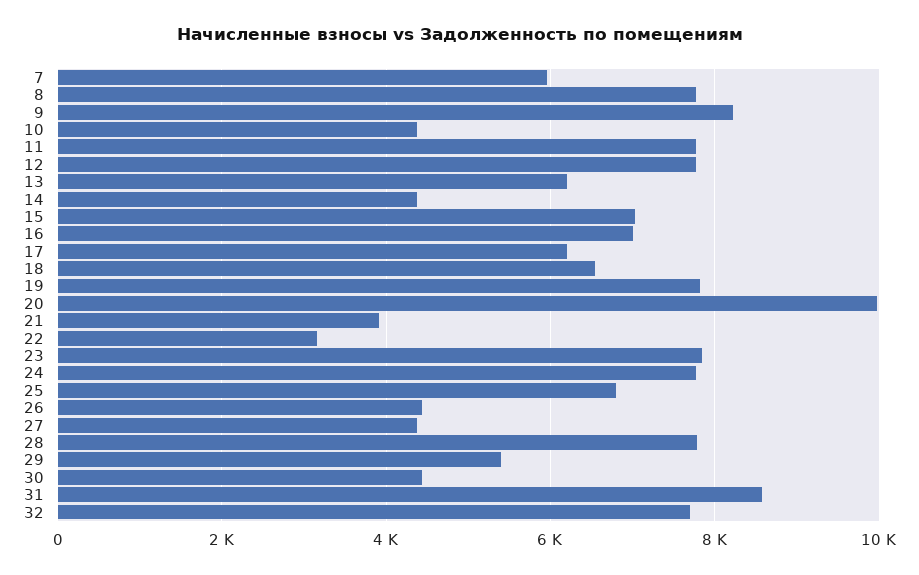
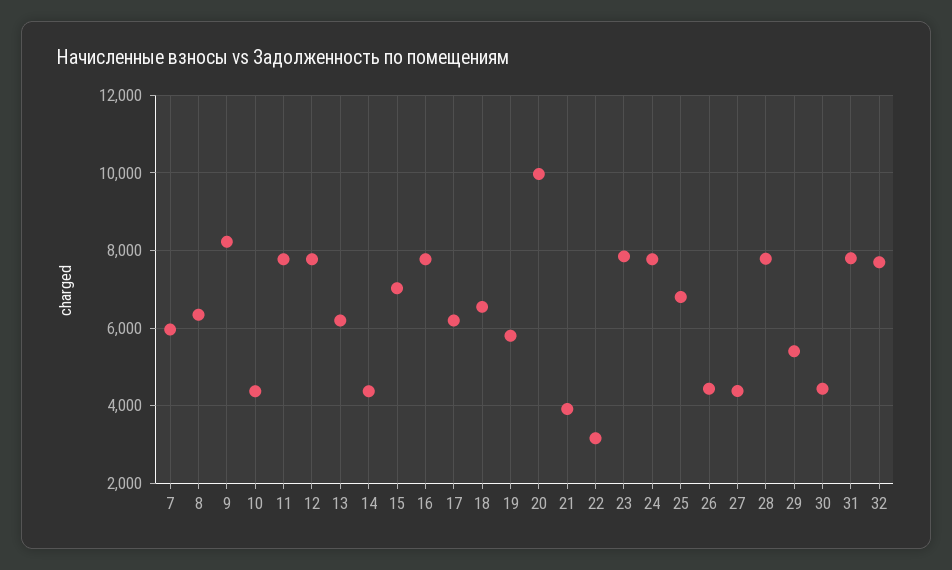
  {
    "7": 6000,
-   "8": 7800,
+   "8": 6400,
    "9": 8200,
    "10": 4400,
    "11": 7800,
    "12": 7800,
    "13": 6200,
    "14": 4400,
    "15": 7000,
-   "16": 7000,
+   "16": 7800,
    "17": 6200,
    "18": 6600,
-   "19": 7800,
+   "19": 5800,
    "20": 10000,
    "21": 4000,
    "22": 3200,
    "23": 7800,
    "24": 7800,
    "25": 6800,
    "26": 4400,
    "27": 4400,
    "28": 7800,
    "29": 5400,
    "30": 4400,
-   "31": 8600,
+   "31": 7800,
    "32": 7800
  }

